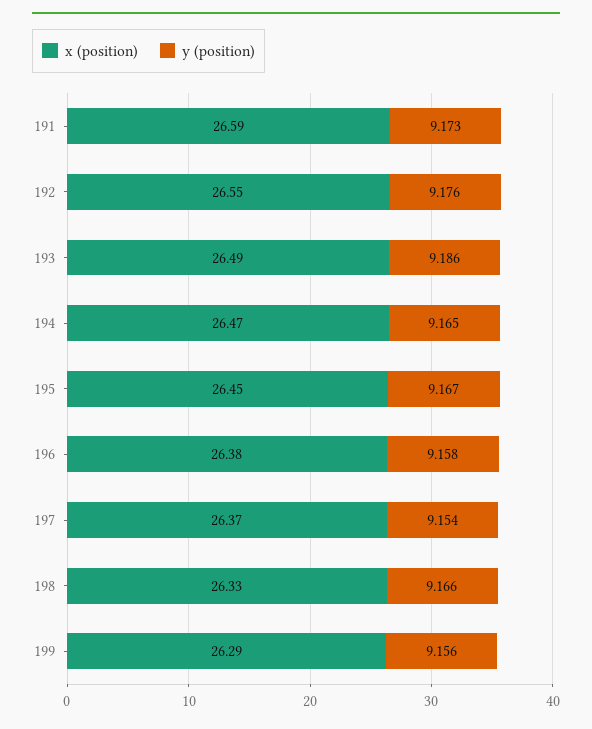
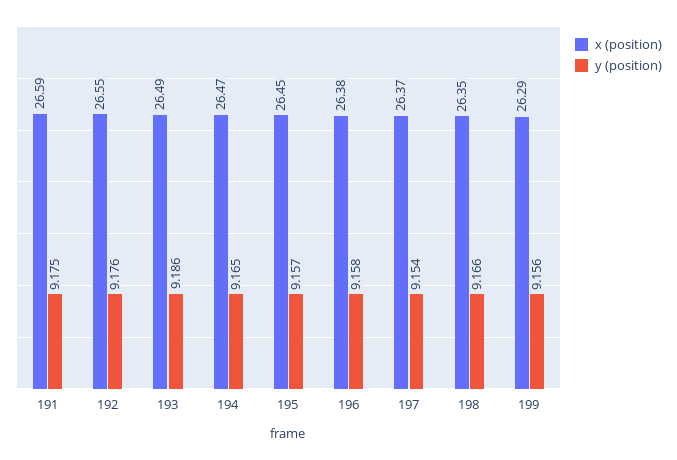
  {
    "x (position)": {
      "191": 26.59,
      "192": 26.55,
      "193": 26.49,
      "194": 26.47,
      "195": 26.45,
      "196": 26.38,
      "197": 26.37,
-     "198": 26.33,
+     "198": 26.35,
      "199": 26.29
    },
    "y (position)": {
-     "191": 9.173,
+     "191": 9.175,
      "192": 9.176,
      "193": 9.186,
      "194": 9.165,
-     "195": 9.167,
+     "195": 9.157,
      "196": 9.158,
      "197": 9.154,
      "198": 9.166,
      "199": 9.156
    }
  }

